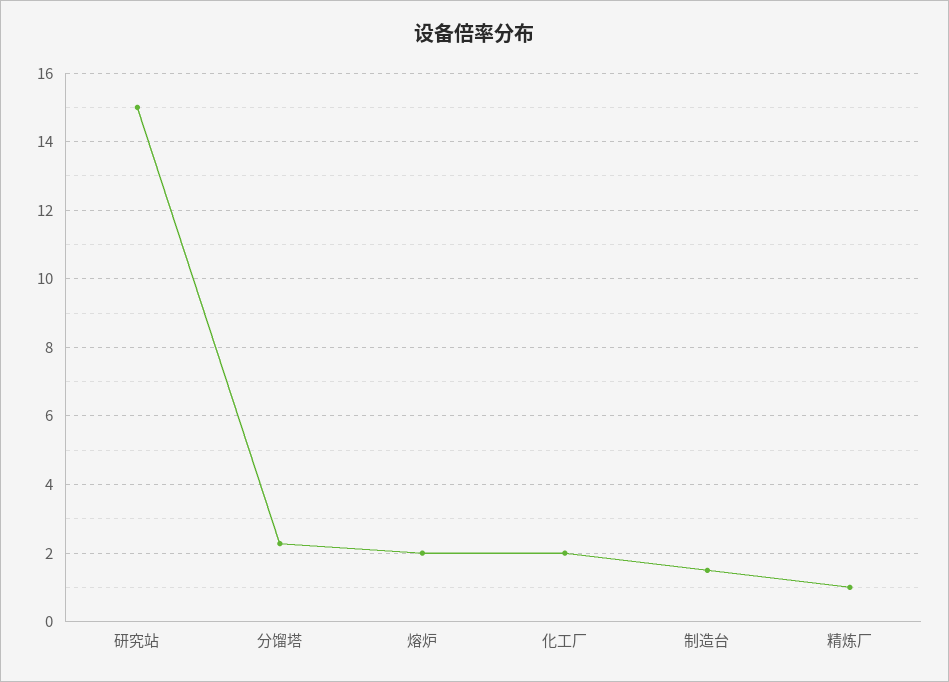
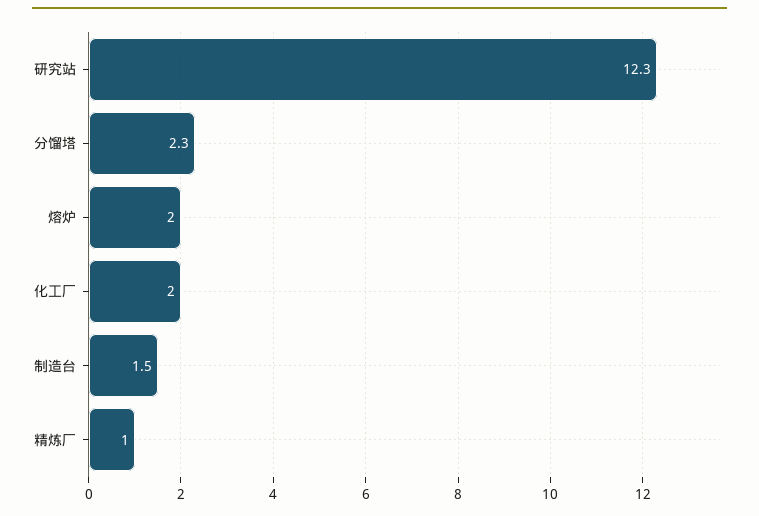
  {
-   "研究站": 15,
+   "研究站": 12.3,
    "分馏塔": 2.3,
    "熔炉": 2,
    "化工厂": 2,
    "制造台": 1.5,
    "精炼厂": 1
  }

